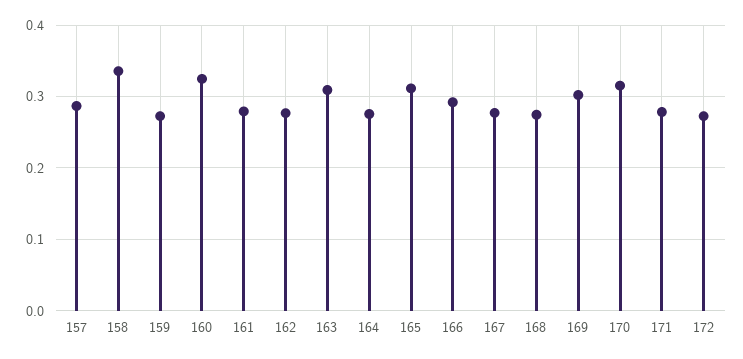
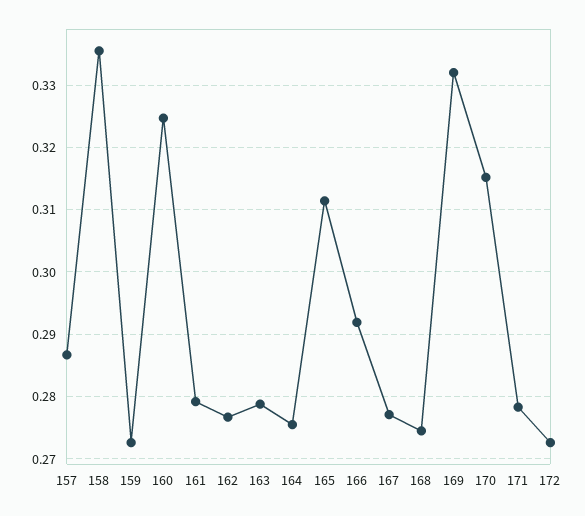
  {
    "157": 0.287,
    "158": 0.336,
    "159": 0.273,
    "160": 0.325,
    "161": 0.279,
    "162": 0.277,
-   "163": 0.31,
+   "163": 0.279,
    "164": 0.276,
    "165": 0.311,
    "166": 0.292,
    "167": 0.277,
    "168": 0.275,
-   "169": 0.3,
+   "169": 0.332,
    "170": 0.315,
    "171": 0.278,
    "172": 0.273
  }

